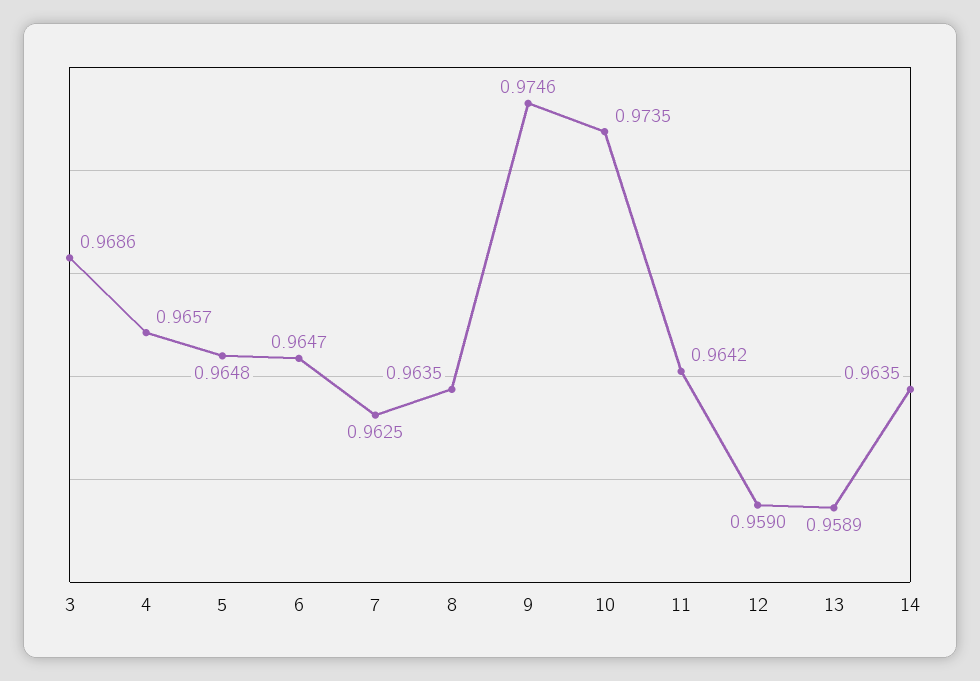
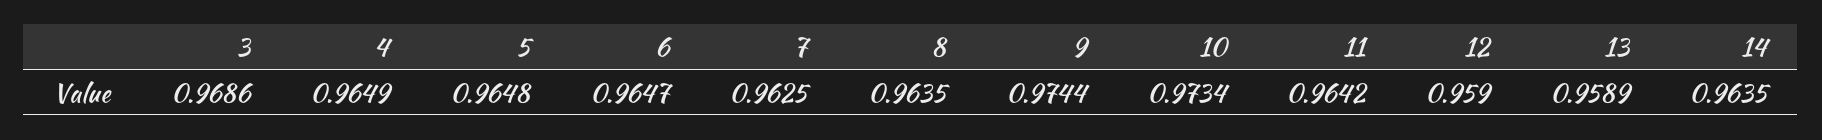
  {
    "3": 0.9686,
-   "4": 0.9657,
+   "4": 0.9649,
    "5": 0.9648,
    "6": 0.9647,
    "7": 0.9625,
    "8": 0.9635,
-   "9": 0.9746,
+   "9": 0.9744,
-   "10": 0.9735,
+   "10": 0.9734,
    "11": 0.9642,
    "12": 0.959,
    "13": 0.9589,
    "14": 0.9635
  }

